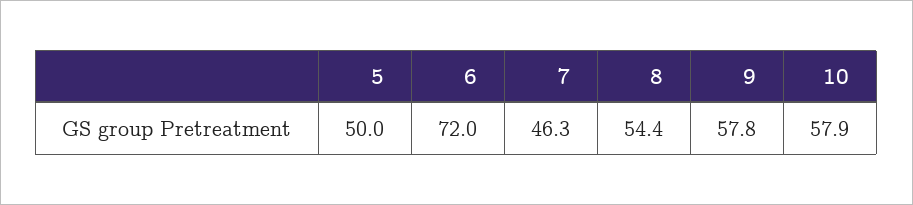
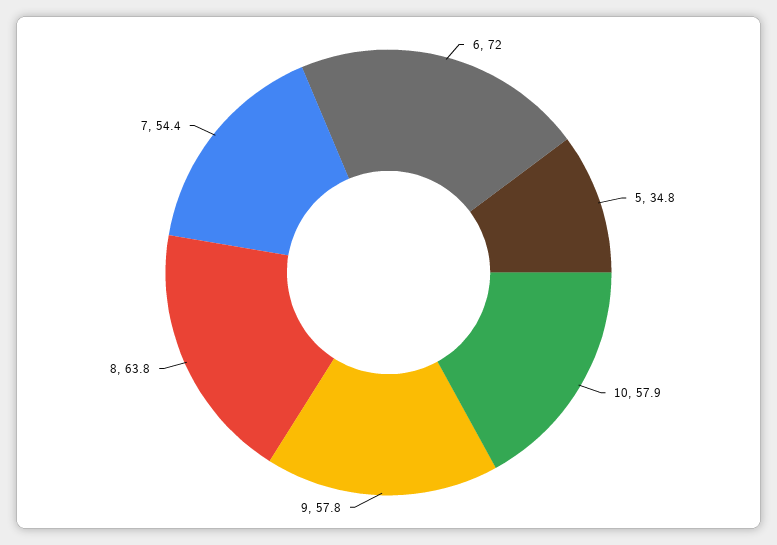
  {
-   "5": 50,
+   "5": 34.8,
    "6": 72,
-   "7": 46.3,
+   "7": 54.4,
-   "8": 54.4,
+   "8": 63.8,
    "9": 57.8,
    "10": 57.9
  }

